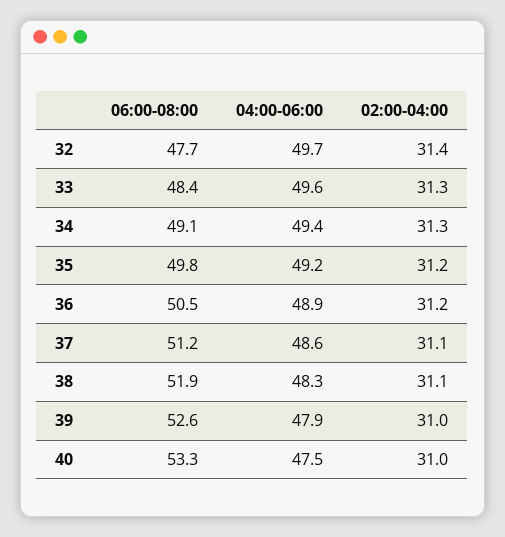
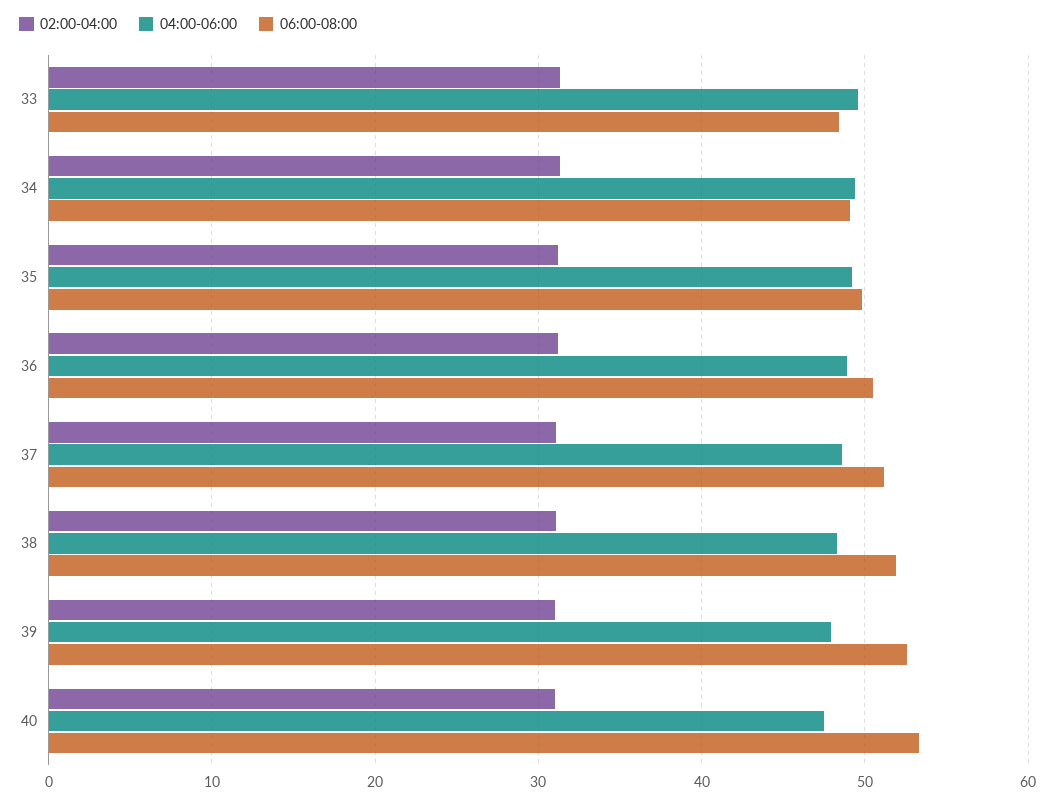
  {
    "06:00-08:00": {
-     "32": 47.7,
      "33": 48.4,
      "34": 49.1,
      "35": 49.8,
      "36": 50.5,
      "37": 51.2,
      "38": 51.9,
      "39": 52.6,
      "40": 53.3
    },
    "04:00-06:00": {
-     "32": 49.7,
      "33": 49.6,
      "34": 49.4,
      "35": 49.2,
      "36": 48.9,
      "37": 48.6,
      "38": 48.3,
      "39": 47.9,
      "40": 47.5
    },
    "02:00-04:00": {
-     "32": 31.4,
      "33": 31.3,
      "34": 31.3,
      "35": 31.2,
      "36": 31.2,
      "37": 31.1,
      "38": 31.1,
      "39": 31,
      "40": 31
    }
  }

